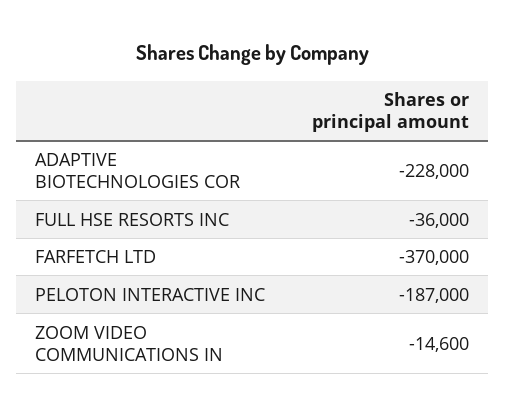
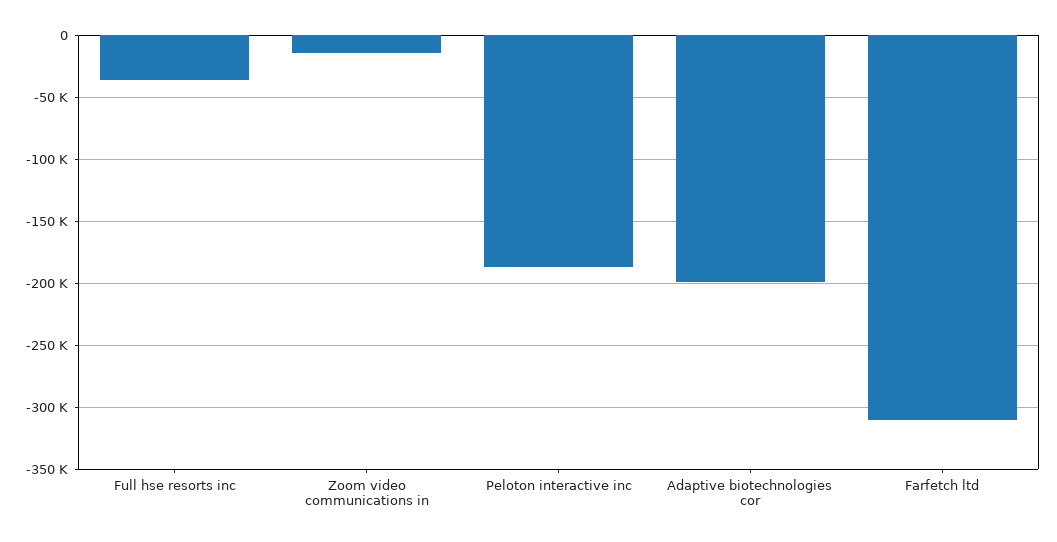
  {
-   "ADAPTIVE BIOTECHNOLOGIES COR": -228000,
+   "ADAPTIVE BIOTECHNOLOGIES COR": -200000,
    "FULL HSE RESORTS INC": -36000,
-   "FARFETCH LTD": -370000,
+   "FARFETCH LTD": -310000,
    "PELOTON INTERACTIVE INC": -187000,
    "ZOOM VIDEO COMMUNICATIONS IN": -14600
  }

